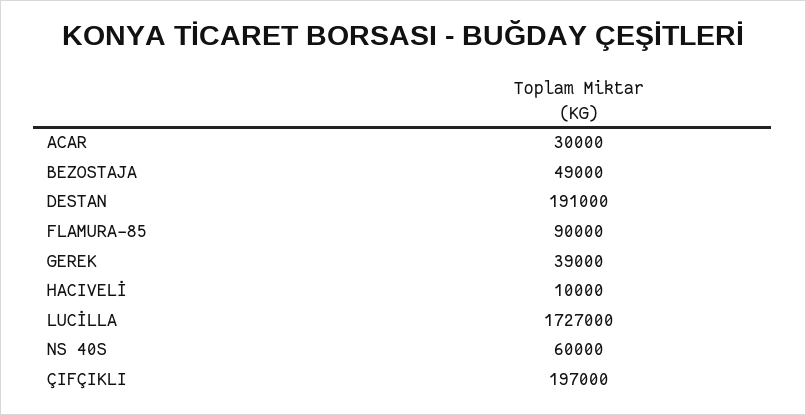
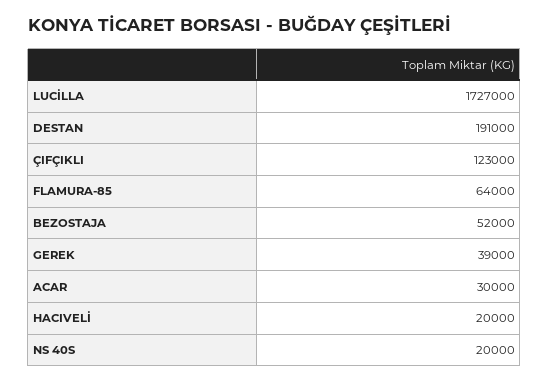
  {
    "ACAR": 30000,
-   "BEZOSTAJA": 49000,
+   "BEZOSTAJA": 52000,
    "DESTAN": 191000,
-   "FLAMURA-85": 90000,
+   "FLAMURA-85": 64000,
    "GEREK": 39000,
-   "HACIVELİ": 10000,
+   "HACIVELİ": 20000,
    "LUCİLLA": 1727000,
-   "NS 40S": 60000,
+   "NS 40S": 20000,
-   "ÇIFÇIKLI": 197000
+   "ÇIFÇIKLI": 123000
  }

